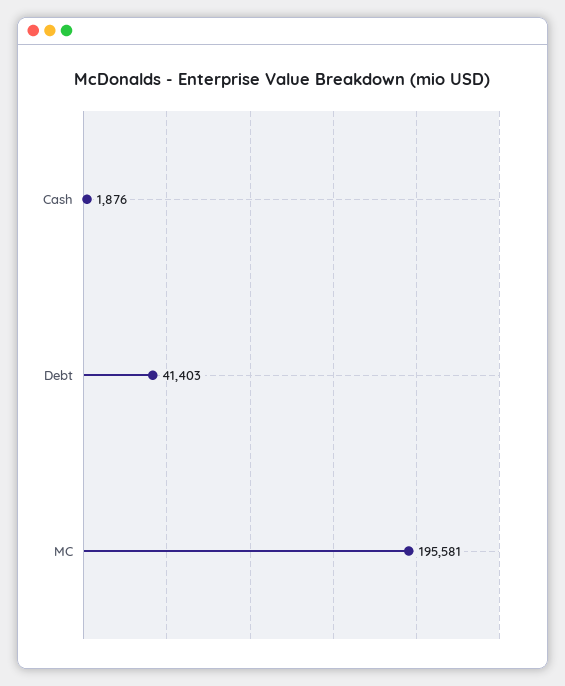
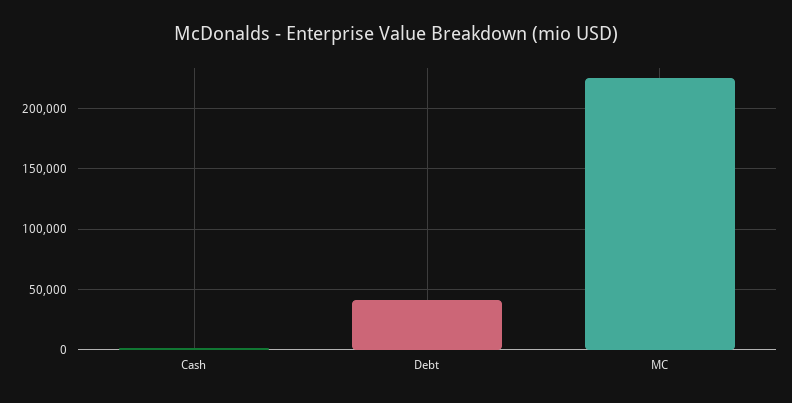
  {
    "Cash": 1876,
    "Debt": 41403,
-   "MC": 195581
+   "MC": 225000
  }

